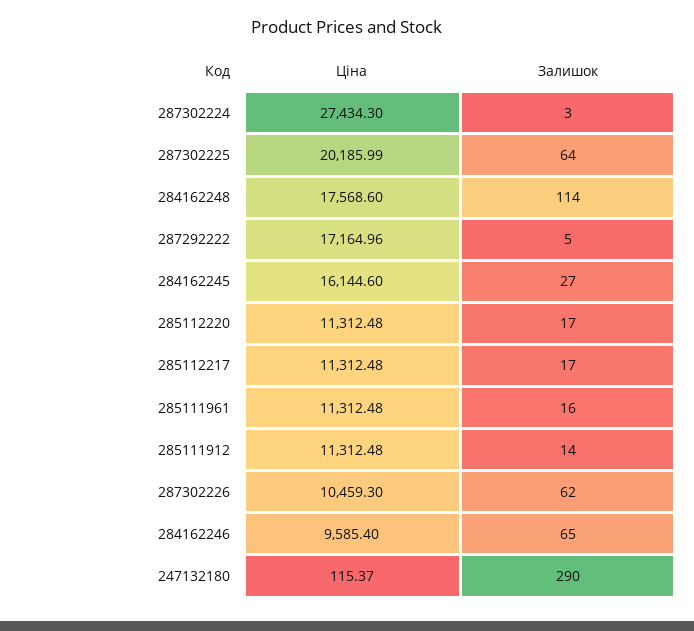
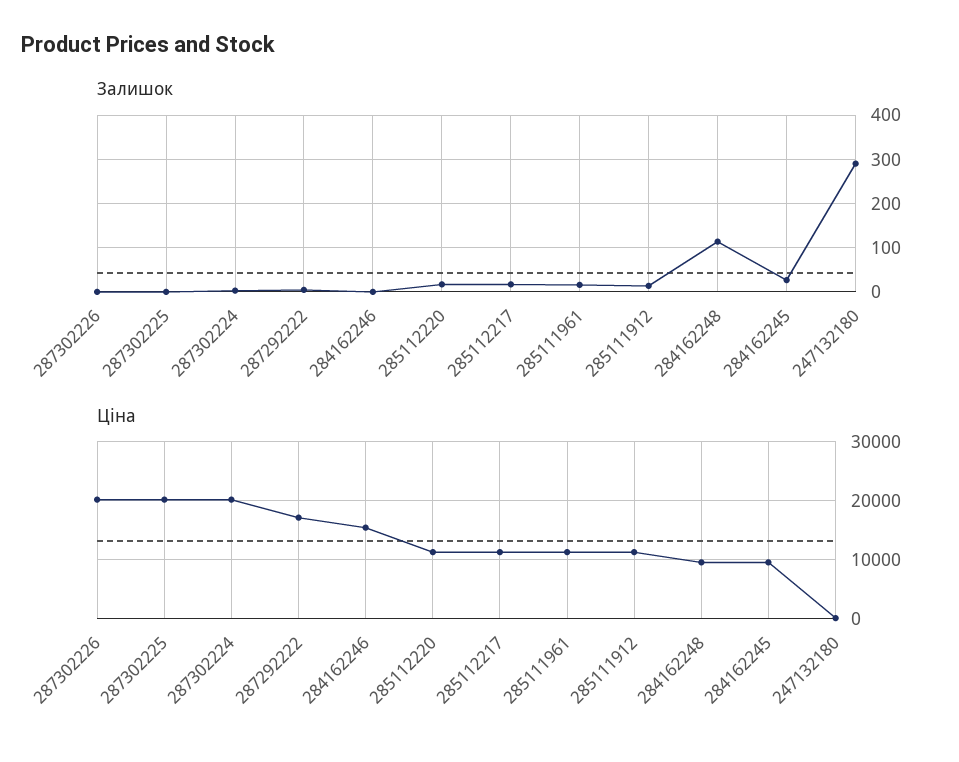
  {
    "Ціна": {
-     "287302224": 27434.3,
+     "287302224": 20000,
      "287302225": 20185.99,
-     "284162248": 17568.6,
+     "284162248": 10000,
      "287292222": 17164.96,
-     "284162245": 16144.6,
+     "284162245": 10000,
      "285112220": 11312.48,
      "285112217": 11312.48,
      "285111961": 11312.48,
      "285111912": 11312.48,
-     "287302226": 10459.3,
+     "287302226": 20000,
-     "284162246": 9585.4,
+     "284162246": 16000,
      "247132180": 115.37
    },
    "Залишок": {
      "287302224": 3,
-     "287302225": 64,
+     "287302225": 0,
      "284162248": 114,
      "287292222": 5,
      "284162245": 27,
      "285112220": 17,
      "285112217": 17,
      "285111961": 16,
      "285111912": 14,
-     "287302226": 62,
+     "287302226": 0,
-     "284162246": 65,
+     "284162246": 0,
      "247132180": 290
    }
  }

